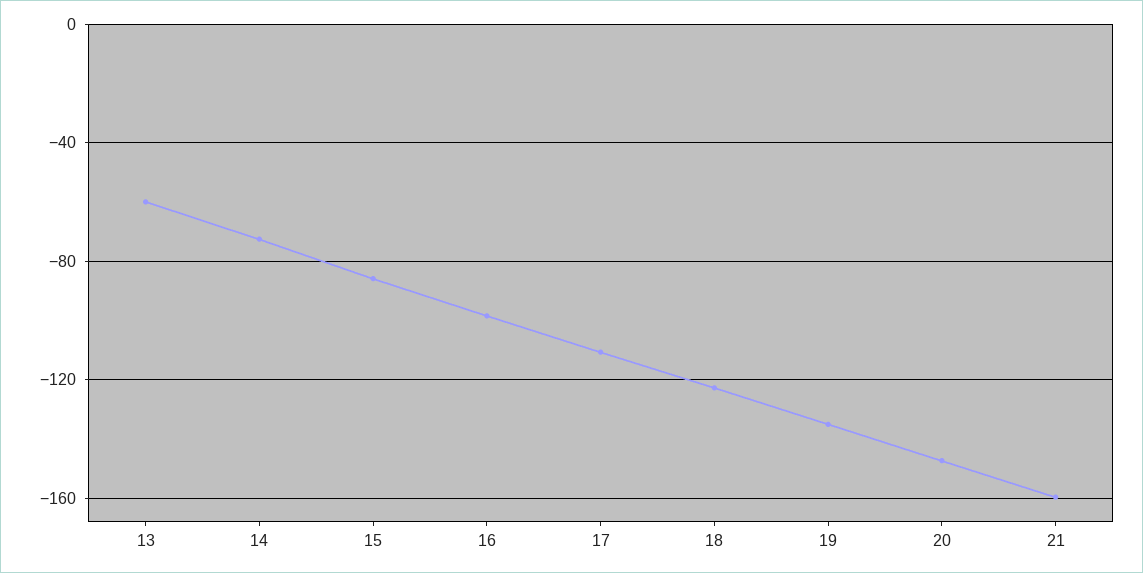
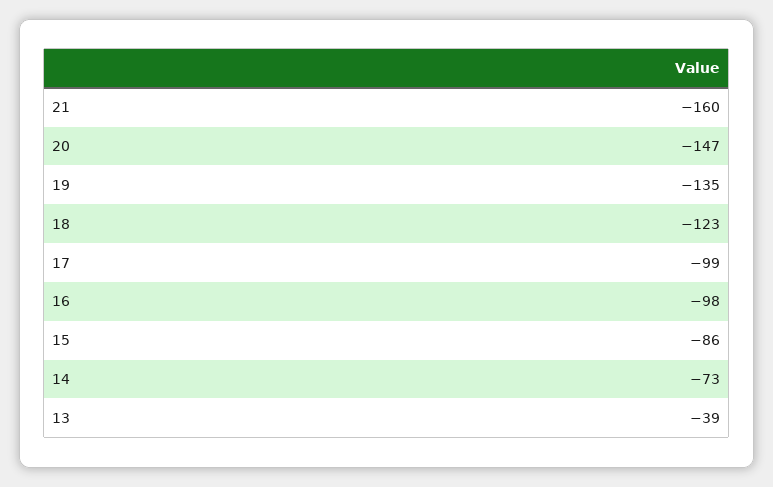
  {
-   "13": -60,
+   "13": -39,
    "14": -73,
    "15": -86,
    "16": -98,
-   "17": -110,
+   "17": -99,
    "18": -123,
    "19": -135,
    "20": -147,
    "21": -160
  }

